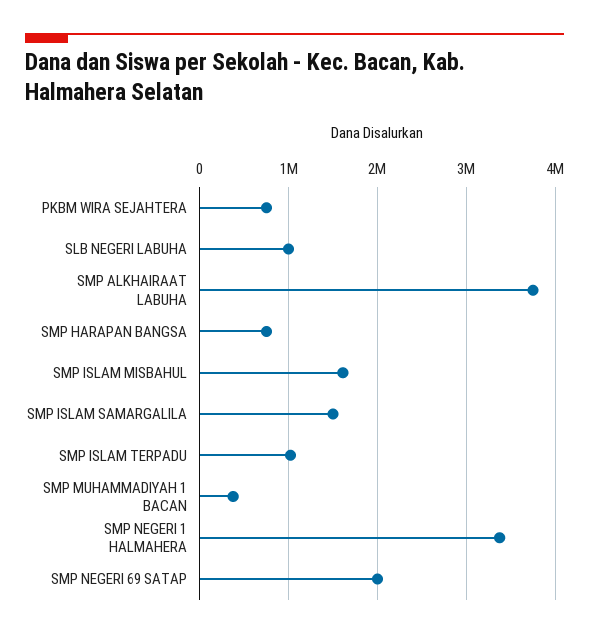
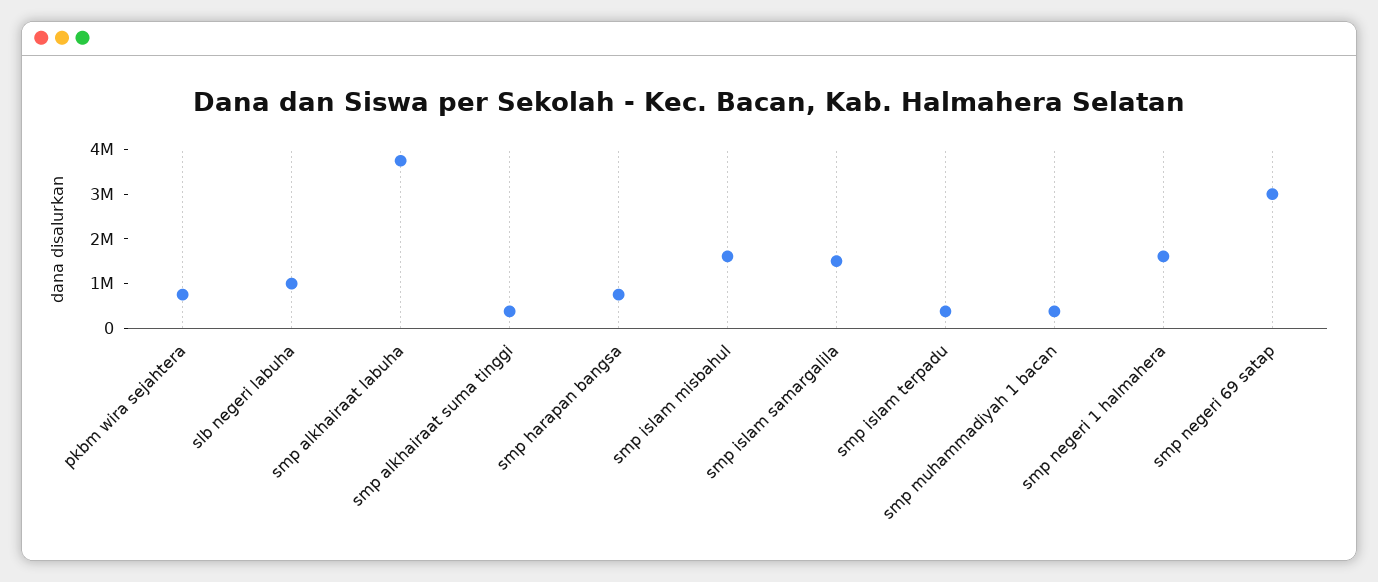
  {
    "PKBM WIRA SEJAHTERA": 800000,
    "SLB NEGERI LABUHA": 1000000,
    "SMP ALKHAIRAAT LABUHA": 3800000,
    "SMP HARAPAN BANGSA": 800000,
    "SMP ISLAM MISBAHUL": 1600000,
    "SMP ISLAM SAMARGALILA": 1500000,
-   "SMP ISLAM TERPADU": 1000000,
+   "SMP ISLAM TERPADU": 400000,
    "SMP MUHAMMADIYAH 1 BACAN": 400000,
-   "SMP NEGERI 1 HALMAHERA": 3400000,
+   "SMP NEGERI 1 HALMAHERA": 1600000,
-   "SMP NEGERI 69 SATAP": 2000000
+   "SMP NEGERI 69 SATAP": 3000000,
+   "smp alkhairaat suma tinggi": 400000
  }

